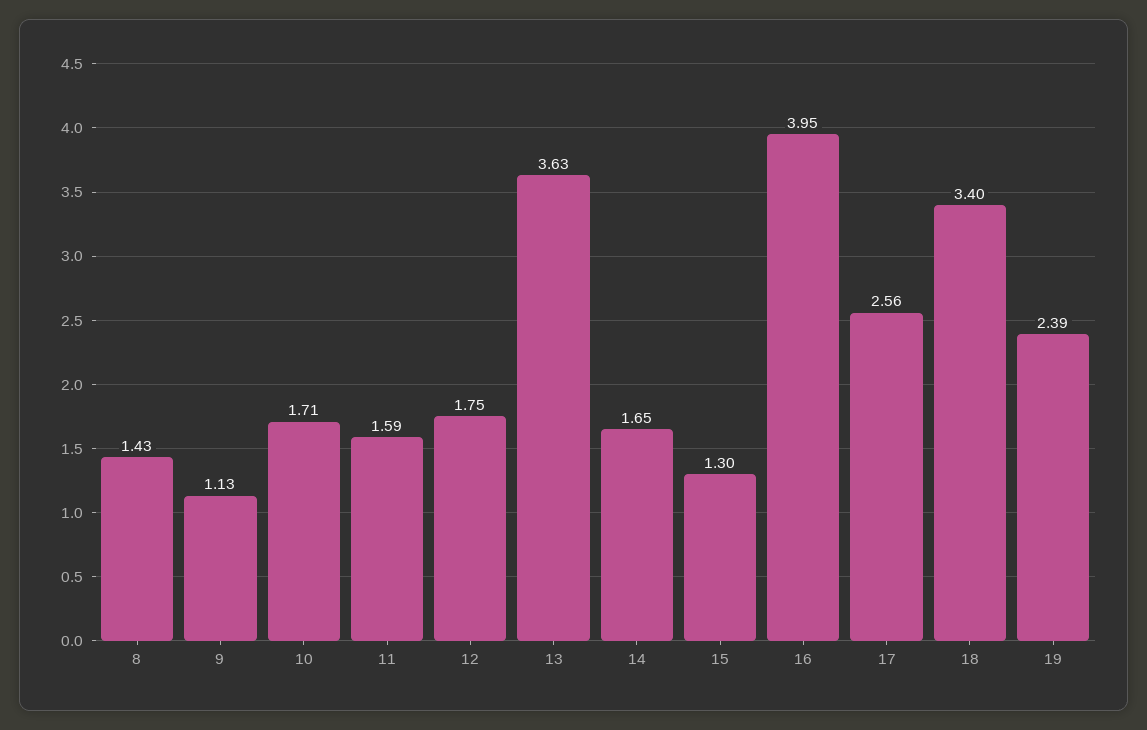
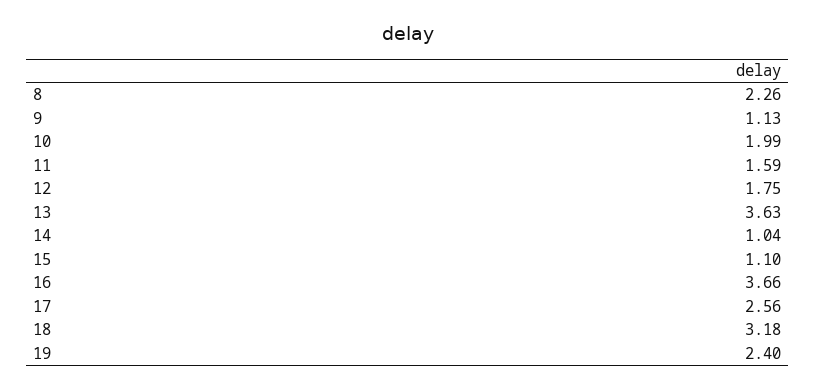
  {
-   "8": 1.43,
+   "8": 2.26,
    "9": 1.13,
-   "10": 1.71,
+   "10": 1.99,
    "11": 1.59,
    "12": 1.75,
    "13": 3.63,
-   "14": 1.65,
+   "14": 1.04,
-   "15": 1.3,
+   "15": 1.1,
-   "16": 3.95,
+   "16": 3.66,
    "17": 2.56,
-   "18": 3.4,
+   "18": 3.18,
-   "19": 2.39
+   "19": 2.4
  }

